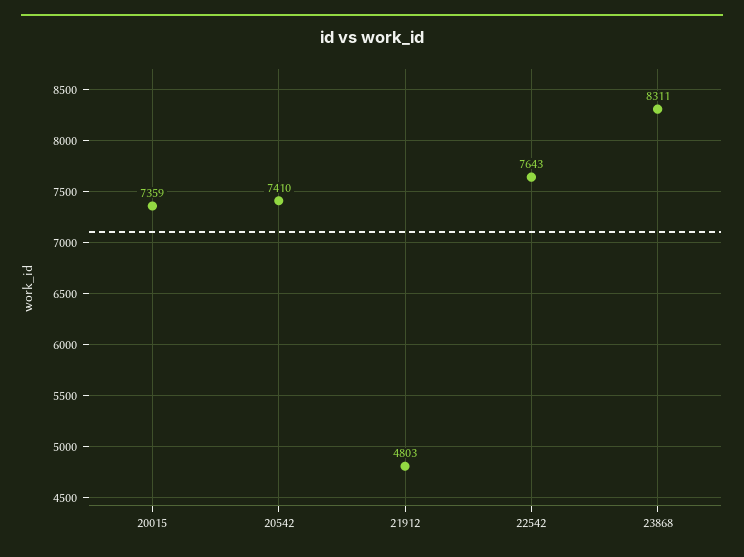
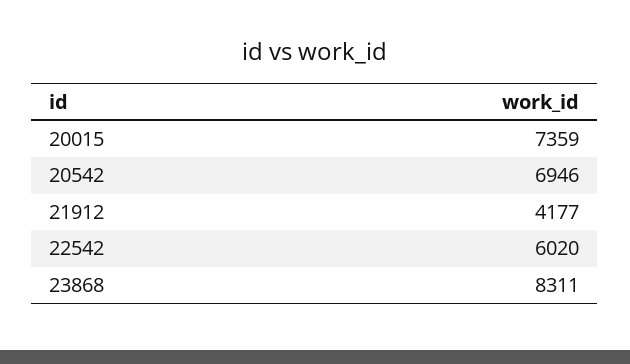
  {
    "20015": 7359,
-   "20542": 7410,
+   "20542": 6946,
-   "21912": 4803,
+   "21912": 4177,
-   "22542": 7643,
+   "22542": 6020,
    "23868": 8311
  }

